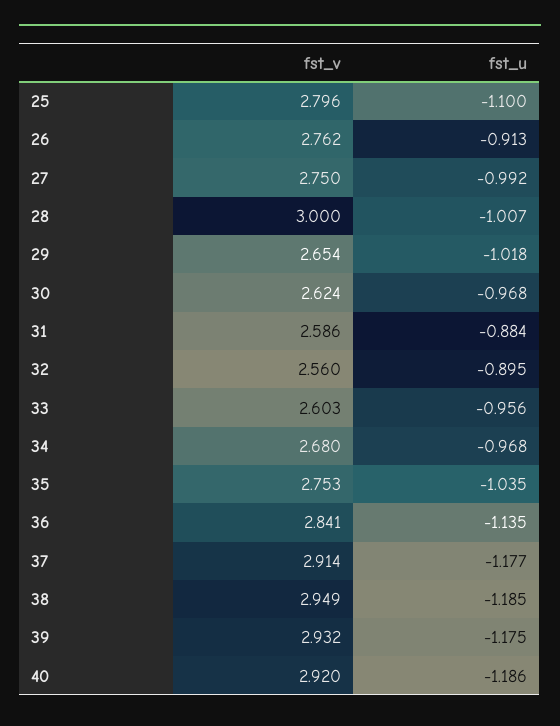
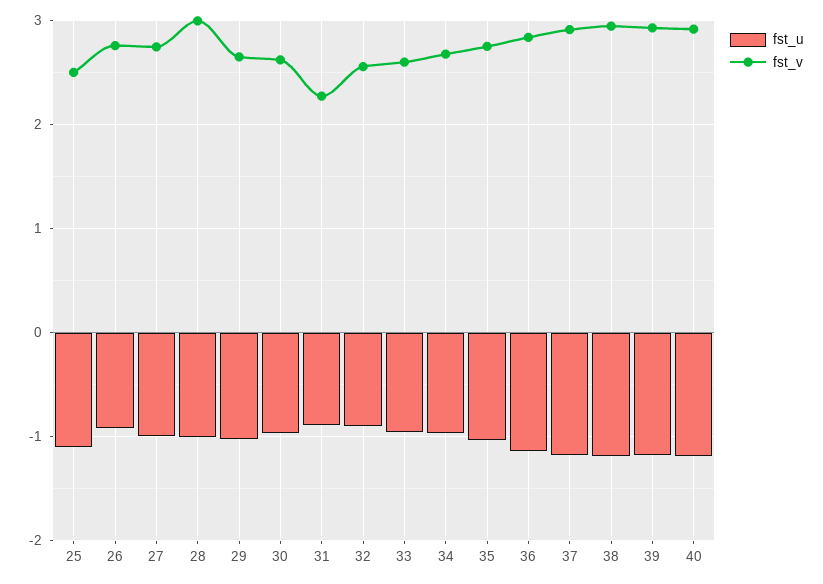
  {
    "fst_v": {
-     "25": 2.796,
+     "25": 2.5,
      "26": 2.762,
      "27": 2.75,
      "28": 3,
      "29": 2.654,
      "30": 2.624,
-     "31": 2.586,
+     "31": 2.3,
      "32": 2.56,
      "33": 2.603,
      "34": 2.68,
      "35": 2.753,
      "36": 2.841,
      "37": 2.914,
      "38": 2.949,
      "39": 2.932,
      "40": 2.92
    },
    "fst_u": {
      "25": -1.1,
      "26": -0.913,
      "27": -0.992,
      "28": -1.007,
      "29": -1.018,
      "30": -0.968,
      "31": -0.884,
      "32": -0.895,
      "33": -0.956,
      "34": -0.968,
      "35": -1.035,
      "36": -1.135,
      "37": -1.177,
      "38": -1.185,
      "39": -1.175,
      "40": -1.186
    }
  }

